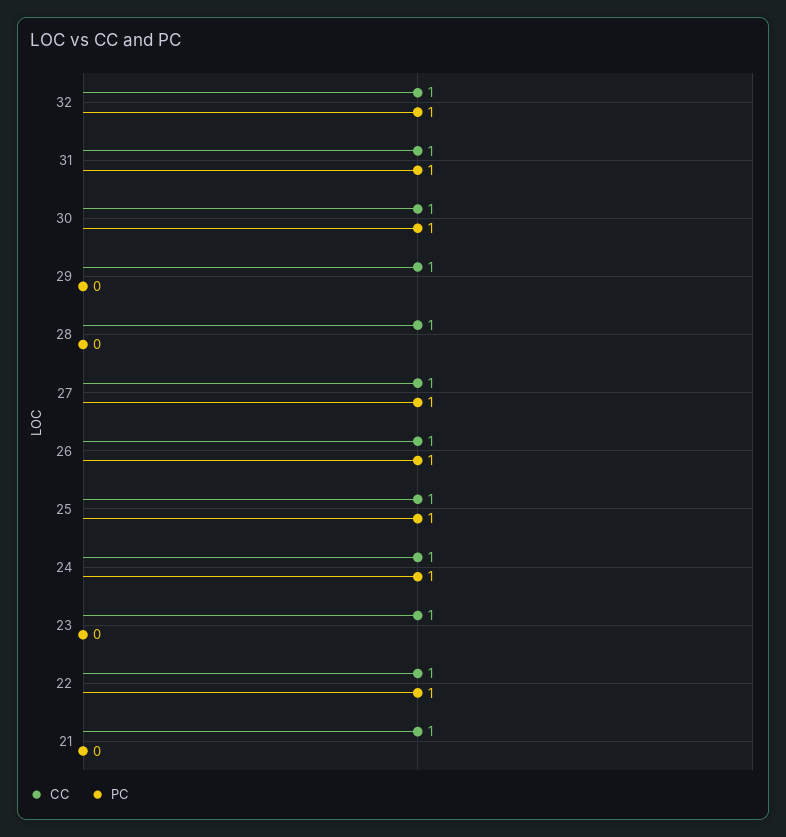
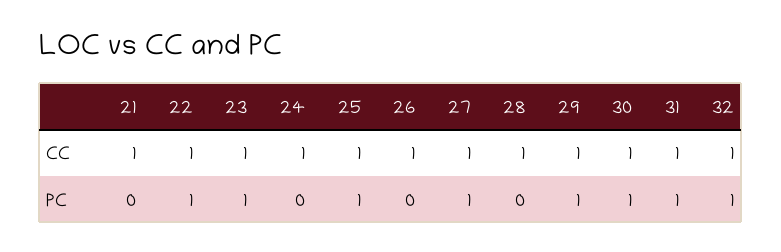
  {
    "CC": {
      "32": 1,
      "31": 1,
      "30": 1,
      "29": 1,
      "28": 1,
      "27": 1,
      "26": 1,
      "25": 1,
      "24": 1,
      "23": 1,
      "22": 1,
      "21": 1
    },
    "PC": {
      "32": 1,
      "31": 1,
      "30": 1,
-     "29": 0,
+     "29": 1,
      "28": 0,
      "27": 1,
-     "26": 1,
+     "26": 0,
      "25": 1,
-     "24": 1,
+     "24": 0,
-     "23": 0,
+     "23": 1,
      "22": 1,
      "21": 0
    }
  }

